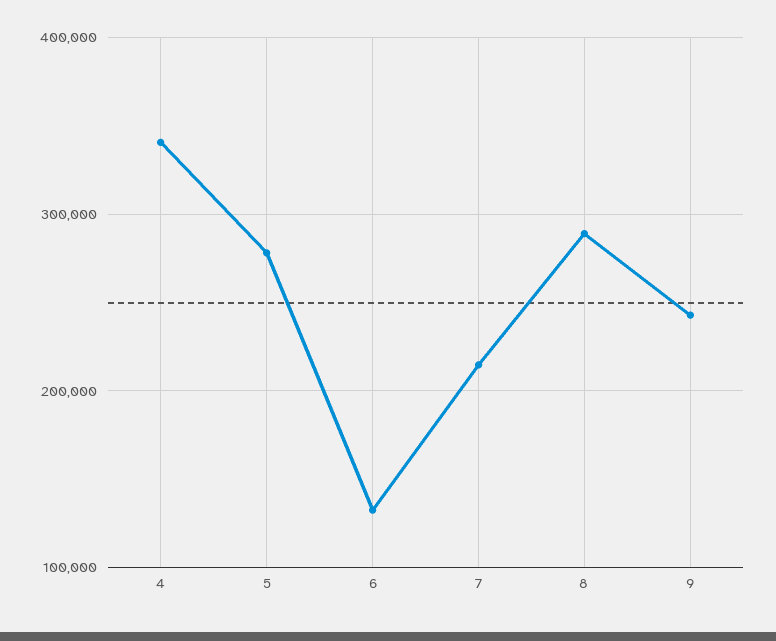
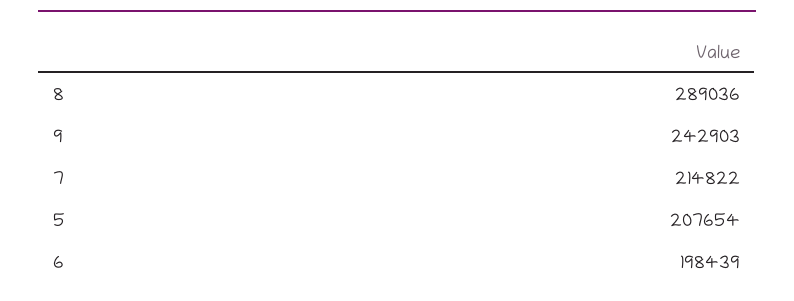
  {
-   "4": 340000,
-   "5": 280000,
+   "5": 207654,
-   "6": 130000,
+   "6": 198439,
    "7": 214822,
    "8": 289036,
    "9": 242903
  }

